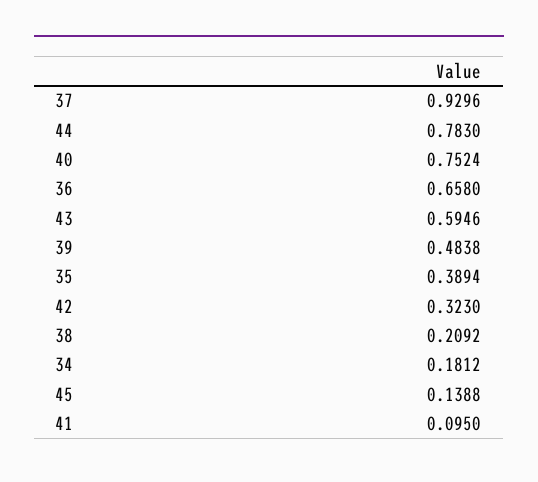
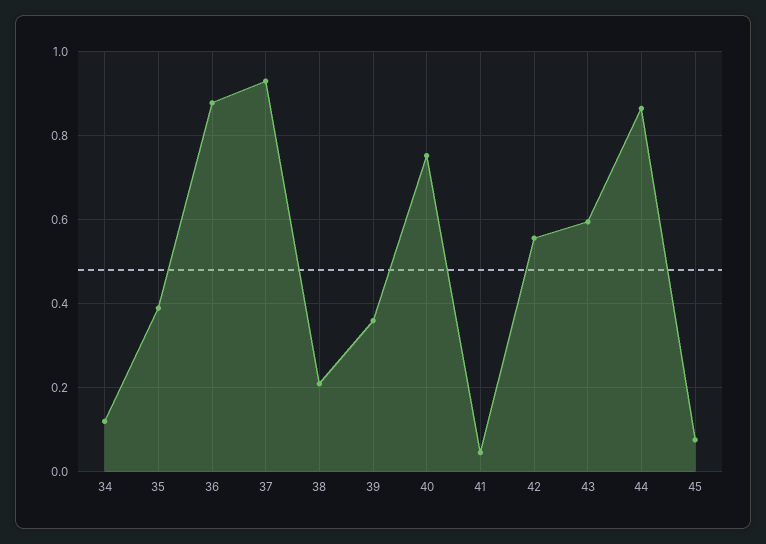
  {
    "37": 0.9296,
-   "44": 0.783,
+   "44": 0.86,
    "40": 0.7524,
-   "36": 0.658,
+   "36": 0.88,
    "43": 0.5946,
-   "39": 0.4838,
+   "39": 0.36,
    "35": 0.3894,
-   "42": 0.323,
+   "42": 0.56,
    "38": 0.2092,
-   "34": 0.1812,
+   "34": 0.12,
-   "45": 0.1388,
+   "45": 0.08,
-   "41": 0.095
+   "41": 0.04
  }

